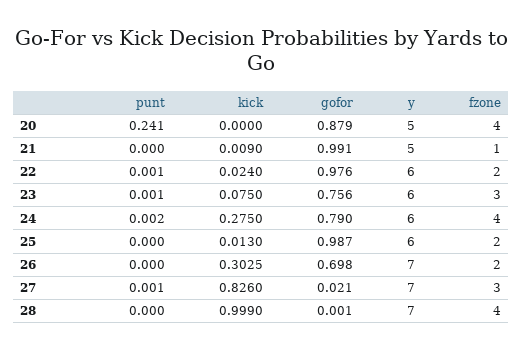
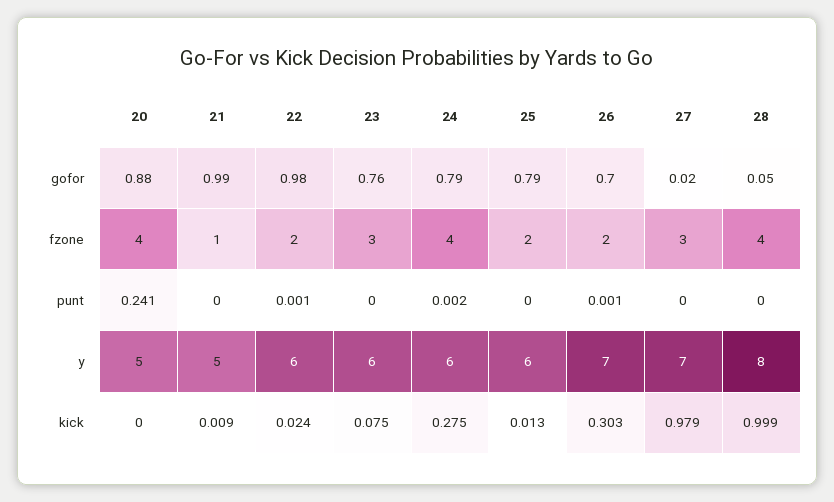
  {
    "punt": {
      "20": 0.241,
      "21": 0,
      "22": 0.001,
-     "23": 0.001,
+     "23": 0,
      "24": 0.002,
      "25": 0,
-     "26": 0,
+     "26": 0.001,
-     "27": 0.001,
+     "27": 0,
      "28": 0
    },
    "kick": {
      "20": 0,
      "21": 0.009,
      "22": 0.024,
      "23": 0.075,
      "24": 0.275,
      "25": 0.013,
      "26": 0.3025,
-     "27": 0.826,
+     "27": 0.979,
      "28": 0.999
    },
    "gofor": {
      "20": 0.879,
      "21": 0.991,
      "22": 0.976,
      "23": 0.756,
      "24": 0.79,
-     "25": 0.987,
+     "25": 0.79,
      "26": 0.698,
      "27": 0.021,
-     "28": 0.001
+     "28": 0.05
    },
    "y": {
      "20": 5,
      "21": 5,
      "22": 6,
      "23": 6,
      "24": 6,
      "25": 6,
      "26": 7,
      "27": 7,
-     "28": 7
+     "28": 8
    },
    "fzone": {
      "20": 4,
      "21": 1,
      "22": 2,
      "23": 3,
      "24": 4,
      "25": 2,
      "26": 2,
      "27": 3,
      "28": 4
    }
  }

